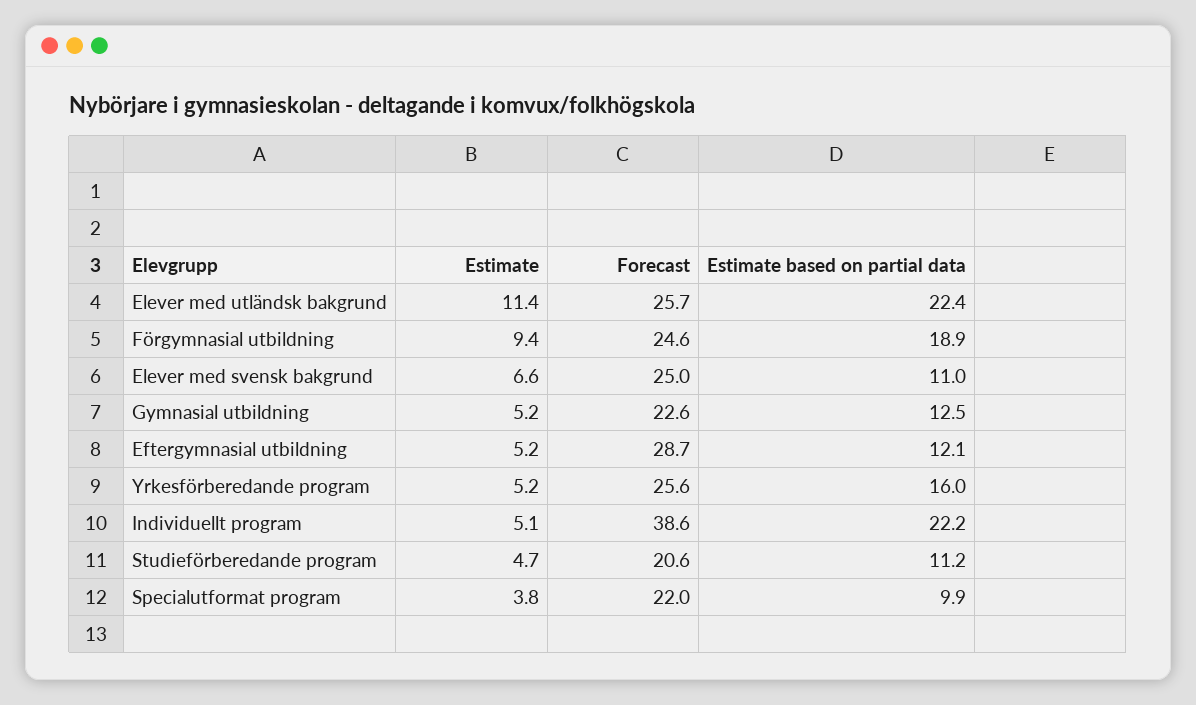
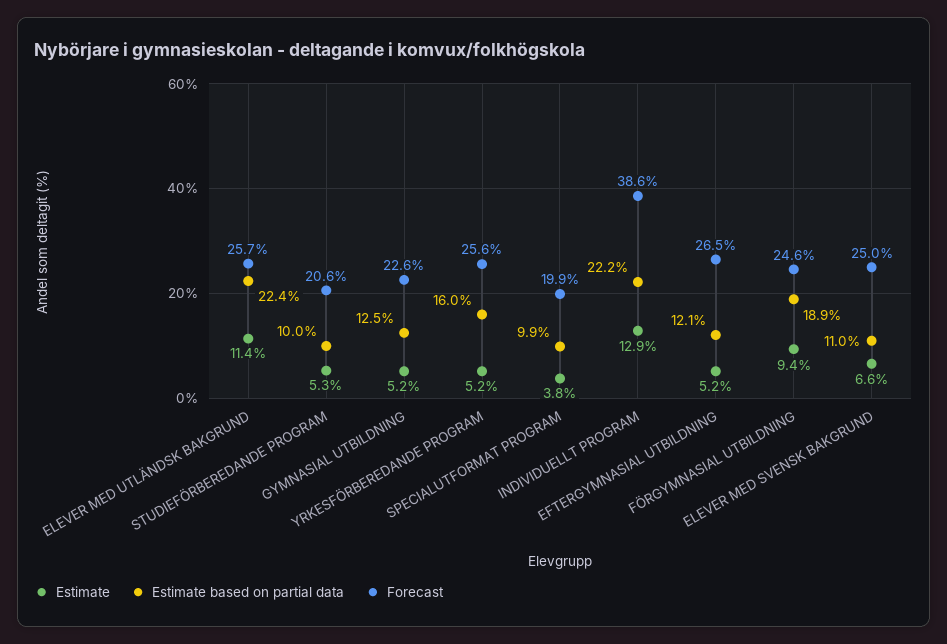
  {
    "Estimate": {
      "Elever med utländsk bakgrund": 11.4,
      "Förgymnasial utbildning": 9.4,
      "Elever med svensk bakgrund": 6.6,
      "Gymnasial utbildning": 5.2,
      "Eftergymnasial utbildning": 5.2,
      "Yrkesförberedande program": 5.2,
-     "Individuellt program": 5.1,
+     "Individuellt program": 12.9,
-     "Studieförberedande program": 4.7,
+     "Studieförberedande program": 5.3,
      "Specialutformat program": 3.8
    },
    "Forecast": {
      "Elever med utländsk bakgrund": 25.7,
      "Förgymnasial utbildning": 24.6,
      "Elever med svensk bakgrund": 25,
      "Gymnasial utbildning": 22.6,
-     "Eftergymnasial utbildning": 28.7,
+     "Eftergymnasial utbildning": 26.5,
      "Yrkesförberedande program": 25.6,
      "Individuellt program": 38.6,
      "Studieförberedande program": 20.6,
-     "Specialutformat program": 22
+     "Specialutformat program": 19.9
    },
    "Estimate based on partial data": {
      "Elever med utländsk bakgrund": 22.4,
      "Förgymnasial utbildning": 18.9,
      "Elever med svensk bakgrund": 11,
      "Gymnasial utbildning": 12.5,
      "Eftergymnasial utbildning": 12.1,
      "Yrkesförberedande program": 16,
      "Individuellt program": 22.2,
-     "Studieförberedande program": 11.2,
+     "Studieförberedande program": 10,
      "Specialutformat program": 9.9
    }
  }

